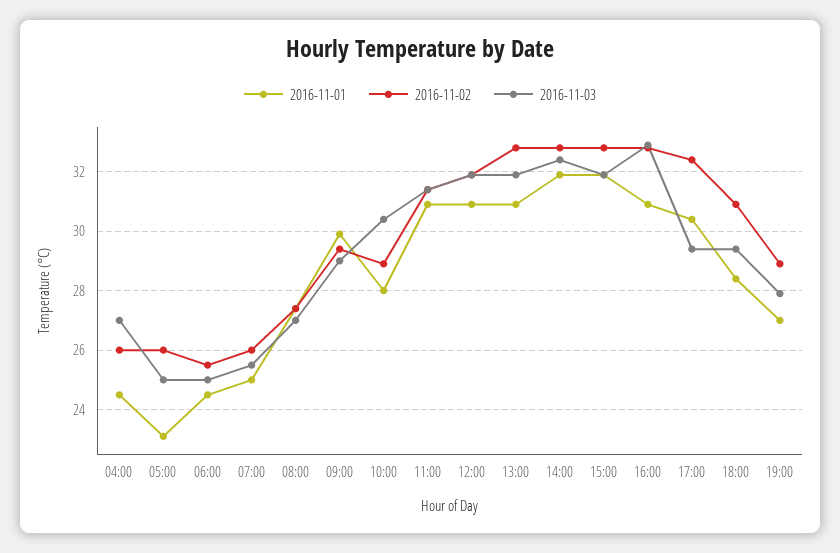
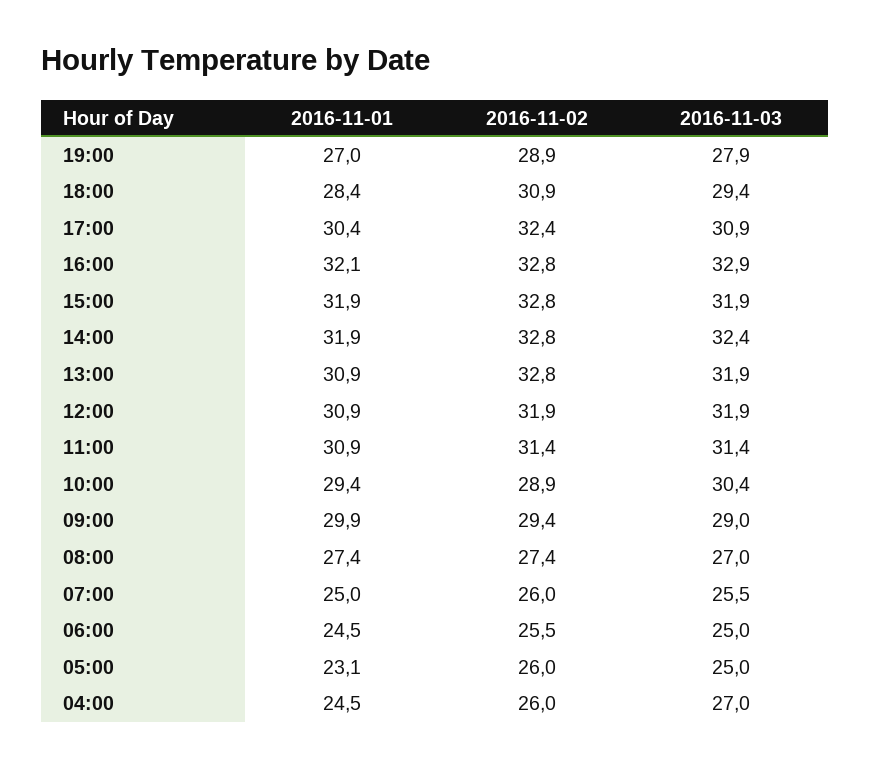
  {
    "2016-11-01": {
      "04:00": 24.5,
      "05:00": 23.1,
      "06:00": 24.5,
      "07:00": 25,
      "08:00": 27.4,
      "09:00": 29.9,
-     "10:00": 28,
+     "10:00": 29.4,
      "11:00": 30.9,
      "12:00": 30.9,
      "13:00": 30.9,
      "14:00": 31.9,
      "15:00": 31.9,
-     "16:00": 31,
+     "16:00": 32.1,
      "17:00": 30.4,
      "18:00": 28.4,
      "19:00": 27
    },
    "2016-11-02": {
      "04:00": 26,
      "05:00": 26,
      "06:00": 25.5,
      "07:00": 26,
      "08:00": 27.4,
      "09:00": 29.4,
      "10:00": 28.9,
      "11:00": 31.4,
      "12:00": 31.9,
      "13:00": 32.8,
      "14:00": 32.8,
      "15:00": 32.8,
      "16:00": 32.8,
      "17:00": 32.4,
      "18:00": 30.9,
      "19:00": 28.9
    },
    "2016-11-03": {
      "04:00": 27,
      "05:00": 25,
      "06:00": 25,
      "07:00": 25.5,
      "08:00": 27,
      "09:00": 29,
      "10:00": 30.4,
      "11:00": 31.4,
      "12:00": 31.9,
      "13:00": 31.9,
      "14:00": 32.4,
      "15:00": 31.9,
      "16:00": 32.9,
-     "17:00": 29.5,
+     "17:00": 30.9,
      "18:00": 29.4,
      "19:00": 27.9
    }
  }

